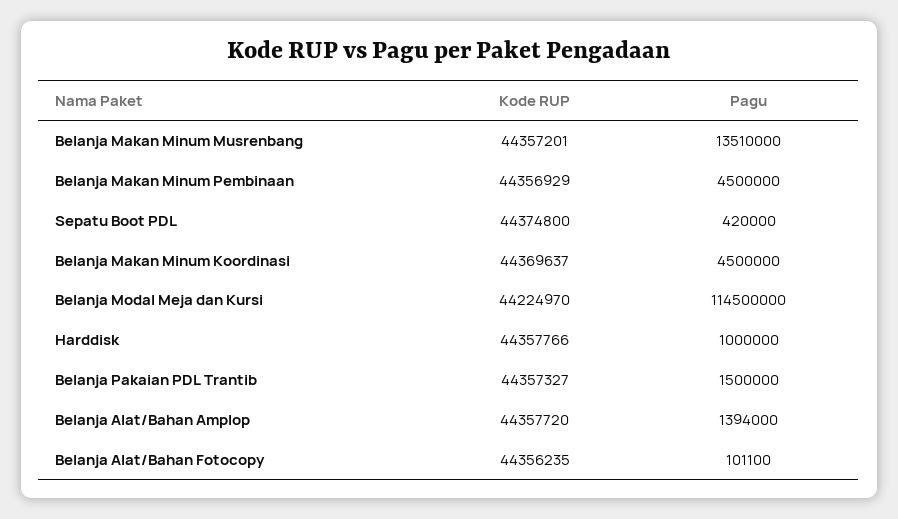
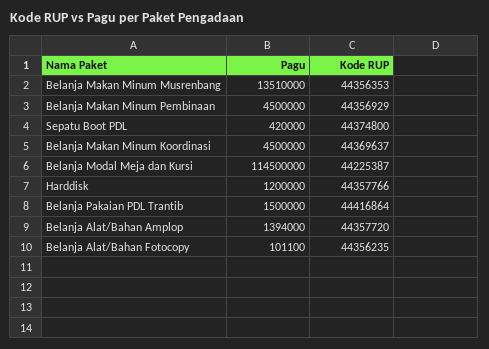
  {
    "Kode RUP": {
-     "Belanja Makan Minum Musrenbang": 44357201,
+     "Belanja Makan Minum Musrenbang": 44356353,
      "Belanja Makan Minum Pembinaan": 44356929,
      "Sepatu Boot PDL": 44374800,
      "Belanja Makan Minum Koordinasi": 44369637,
-     "Belanja Modal Meja dan Kursi": 44224970,
+     "Belanja Modal Meja dan Kursi": 44225387,
      "Harddisk": 44357766,
-     "Belanja Pakaian PDL Trantib": 44357327,
+     "Belanja Pakaian PDL Trantib": 44416864,
      "Belanja Alat/Bahan Amplop": 44357720,
      "Belanja Alat/Bahan Fotocopy": 44356235
    },
    "Pagu": {
      "Belanja Makan Minum Musrenbang": 13510000,
      "Belanja Makan Minum Pembinaan": 4500000,
      "Sepatu Boot PDL": 420000,
      "Belanja Makan Minum Koordinasi": 4500000,
      "Belanja Modal Meja dan Kursi": 114500000,
-     "Harddisk": 1000000,
+     "Harddisk": 1200000,
      "Belanja Pakaian PDL Trantib": 1500000,
      "Belanja Alat/Bahan Amplop": 1394000,
      "Belanja Alat/Bahan Fotocopy": 101100
    }
  }

